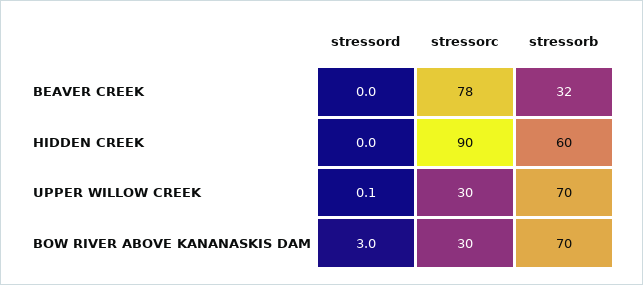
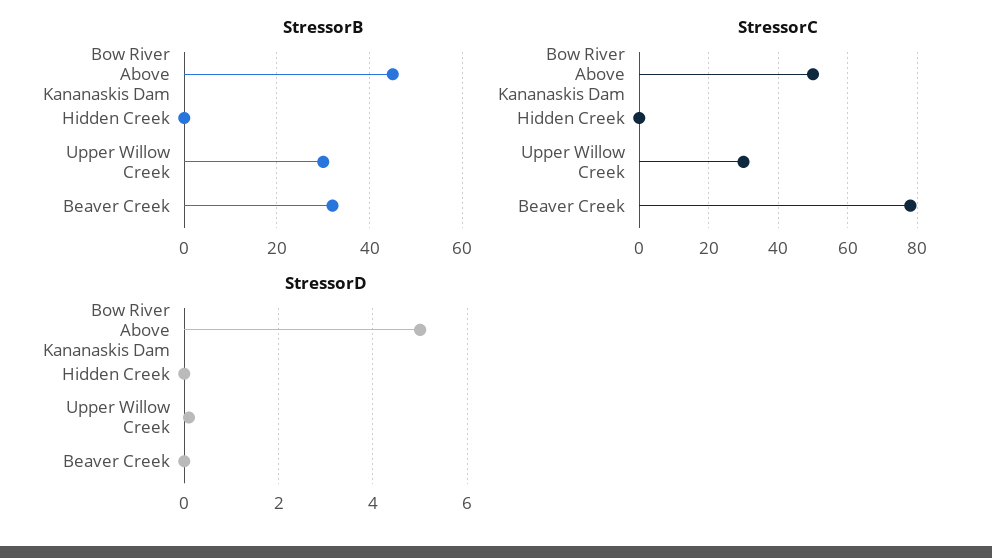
  {
    "stressord": {
      "BEAVER CREEK": 0,
      "HIDDEN CREEK": 0,
      "UPPER WILLOW CREEK": 0.1,
-     "BOW RIVER ABOVE KANANASKIS DAM": 3
+     "BOW RIVER ABOVE KANANASKIS DAM": 5
    },
    "stressorc": {
      "BEAVER CREEK": 78,
-     "HIDDEN CREEK": 90,
+     "HIDDEN CREEK": 0,
      "UPPER WILLOW CREEK": 30,
-     "BOW RIVER ABOVE KANANASKIS DAM": 30
+     "BOW RIVER ABOVE KANANASKIS DAM": 50
    },
    "stressorb": {
      "BEAVER CREEK": 32,
-     "HIDDEN CREEK": 60,
+     "HIDDEN CREEK": 0,
-     "UPPER WILLOW CREEK": 70,
+     "UPPER WILLOW CREEK": 30,
-     "BOW RIVER ABOVE KANANASKIS DAM": 70
+     "BOW RIVER ABOVE KANANASKIS DAM": 45
    }
  }

